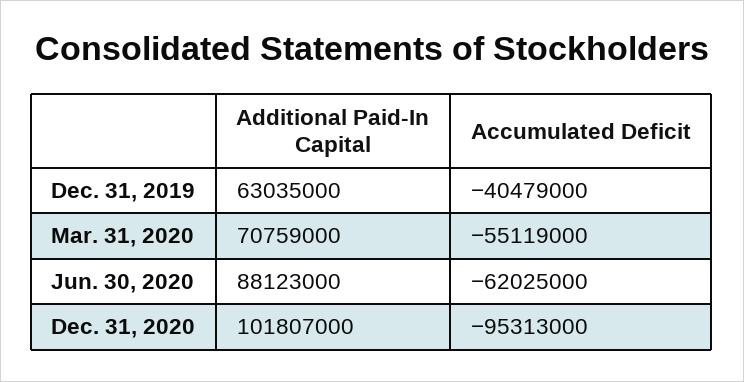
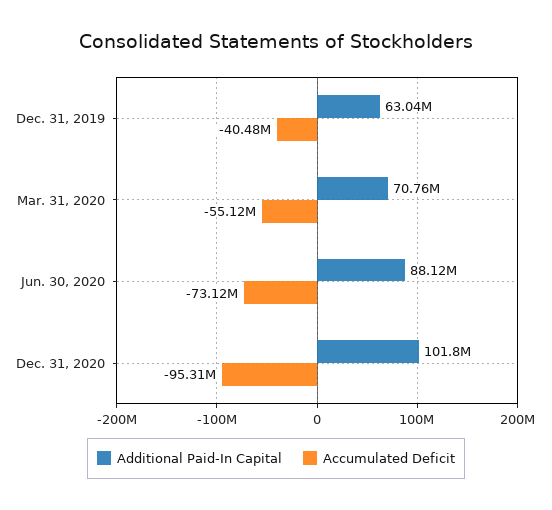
  {
    "Additional Paid-In Capital": {
      "Dec. 31, 2019": 63035000,
      "Mar. 31, 2020": 70759000,
      "Jun. 30, 2020": 88123000,
      "Dec. 31, 2020": 101807000
    },
    "Accumulated Deficit": {
      "Dec. 31, 2019": -40479000,
      "Mar. 31, 2020": -55119000,
-     "Jun. 30, 2020": -62025000,
+     "Jun. 30, 2020": -73120000,
      "Dec. 31, 2020": -95313000
    }
  }

